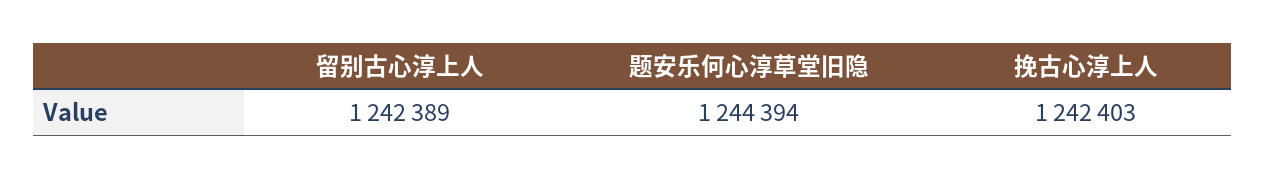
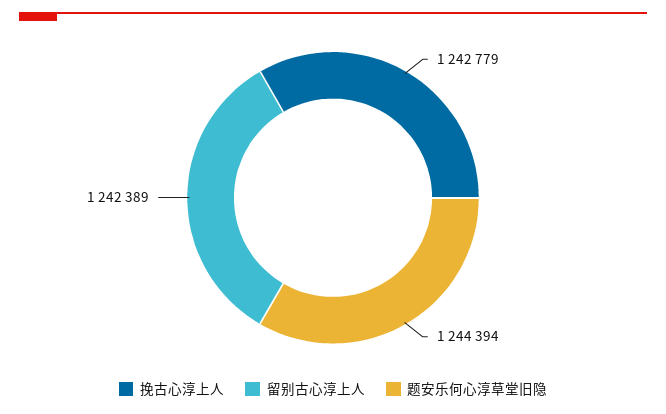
  {
    "留别古心淳上人": 1242389,
    "题安乐何心淳草堂旧隐": 1244394,
-   "挽古心淳上人": 1242403
+   "挽古心淳上人": 1242779
  }

